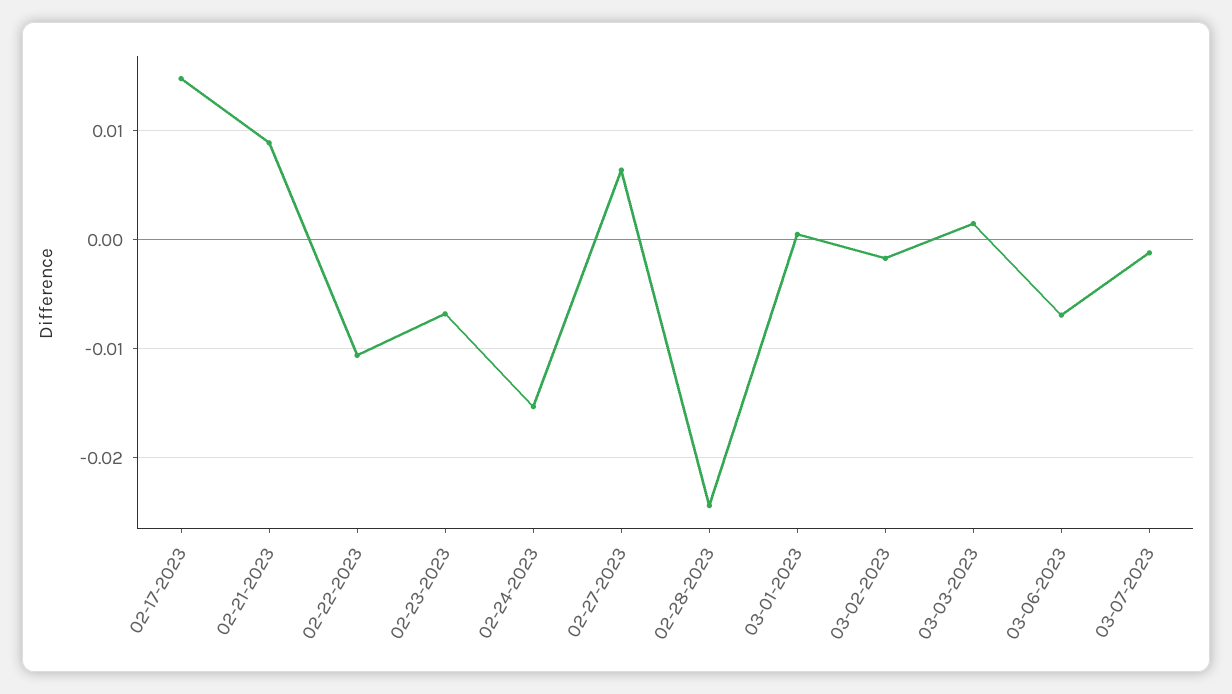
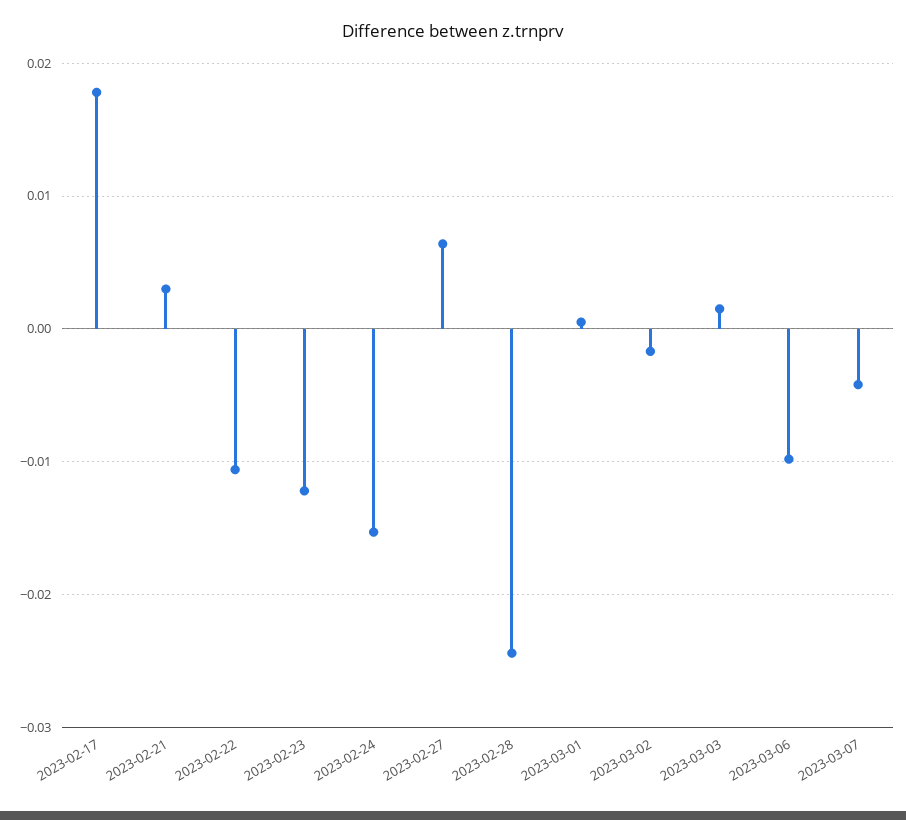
  {
-   "02-17-2023": 0.015,
+   "02-17-2023": 0.018,
-   "02-21-2023": 0.009,
+   "02-21-2023": 0.003,
    "02-22-2023": -0.011,
-   "02-23-2023": -0.007,
+   "02-23-2023": -0.012,
    "02-24-2023": -0.015,
    "02-27-2023": 0.006,
    "02-28-2023": -0.024,
    "03-01-2023": 0.001,
    "03-02-2023": -0.002,
    "03-03-2023": 0.002,
-   "03-06-2023": -0.007,
+   "03-06-2023": -0.01,
-   "03-07-2023": -0.001
+   "03-07-2023": -0.004
  }

